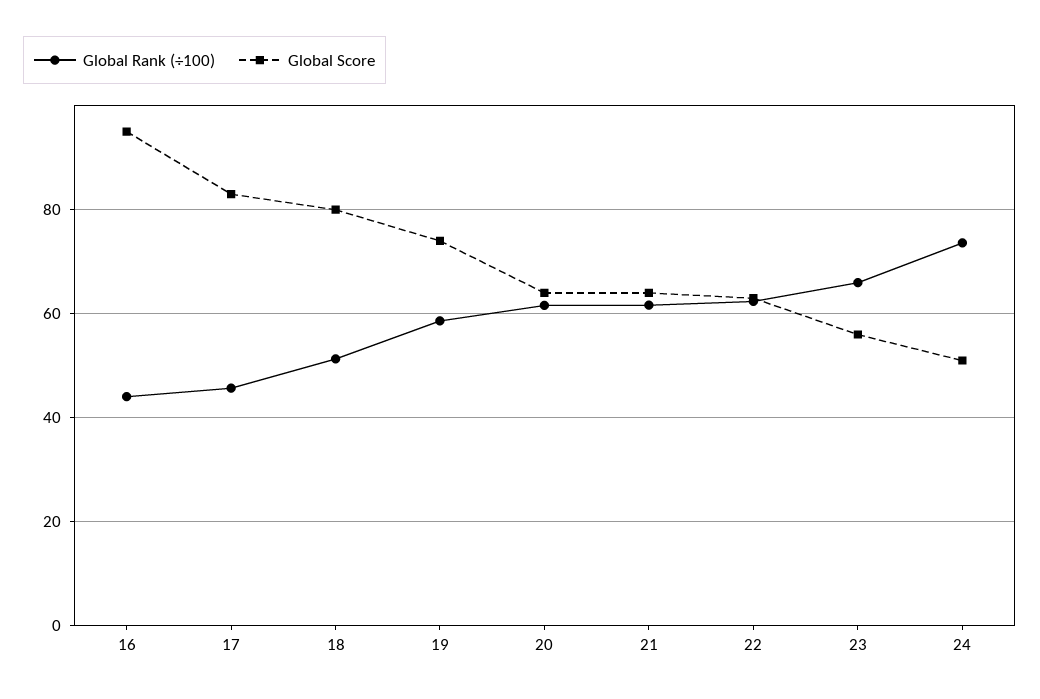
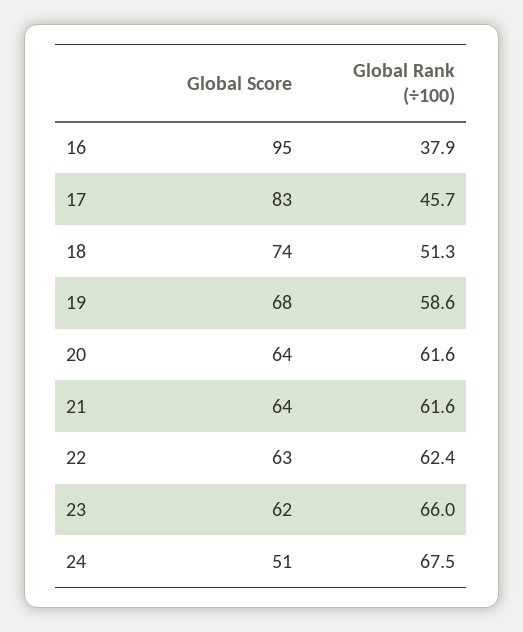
  {
    "Global Rank (÷100)": {
-     "16": 44,
+     "16": 37.9,
      "17": 45.7,
      "18": 51.3,
      "19": 58.6,
      "20": 61.6,
      "21": 61.6,
      "22": 62.4,
      "23": 66,
-     "24": 74
+     "24": 67.5
    },
    "Global Score": {
      "16": 95,
      "17": 83,
-     "18": 80,
+     "18": 74,
-     "19": 74,
+     "19": 68,
      "20": 64,
      "21": 64,
      "22": 63,
-     "23": 56,
+     "23": 62,
      "24": 51
    }
  }

